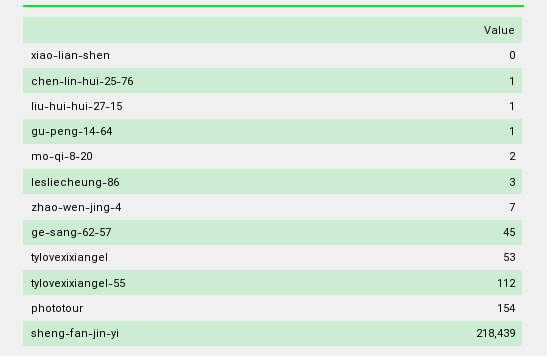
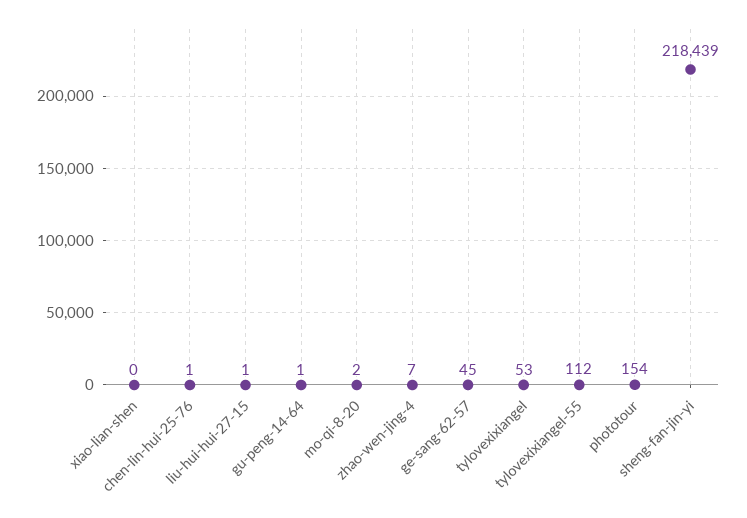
  {
    "xiao-lian-shen": 0,
    "chen-lin-hui-25-76": 1,
    "liu-hui-hui-27-15": 1,
    "gu-peng-14-64": 1,
    "mo-qi-8-20": 2,
-   "lesliecheung-86": 3,
    "zhao-wen-jing-4": 7,
    "ge-sang-62-57": 45,
    "tylovexixiangel": 53,
    "tylovexixiangel-55": 112,
    "phototour": 154,
    "sheng-fan-jin-yi": 218439
  }

